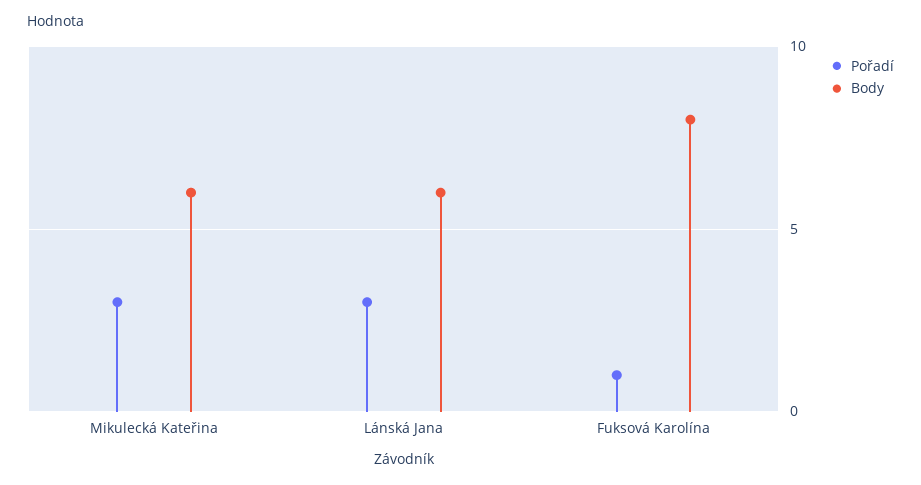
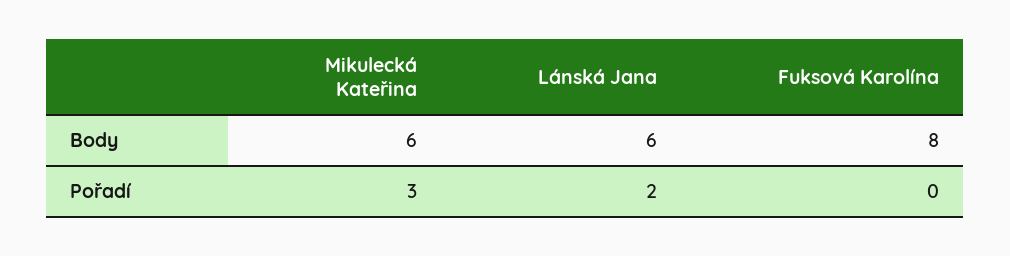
  {
    "Pořadí": {
      "Mikulecká Kateřina": 3,
-     "Lánská Jana": 3,
+     "Lánská Jana": 2,
-     "Fuksová Karolína": 1
+     "Fuksová Karolína": 0
    },
    "Body": {
      "Mikulecká Kateřina": 6,
      "Lánská Jana": 6,
      "Fuksová Karolína": 8
    }
  }

